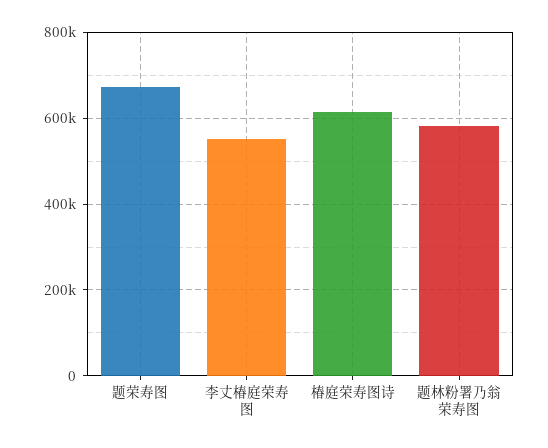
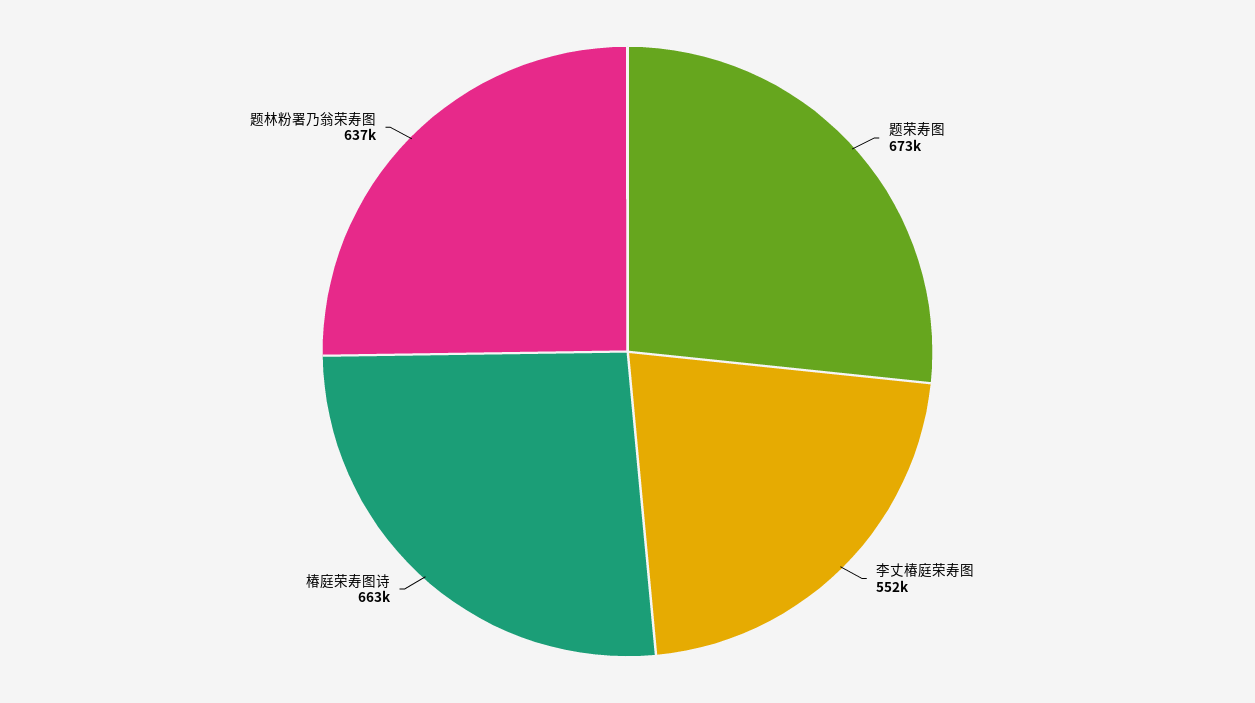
  {
    "题荣寿图": 673000,
    "李丈椿庭荣寿图": 552000,
-   "椿庭荣寿图诗": 620000,
+   "椿庭荣寿图诗": 663000,
-   "题林粉署乃翁荣寿图": 580000
+   "题林粉署乃翁荣寿图": 637000
  }

